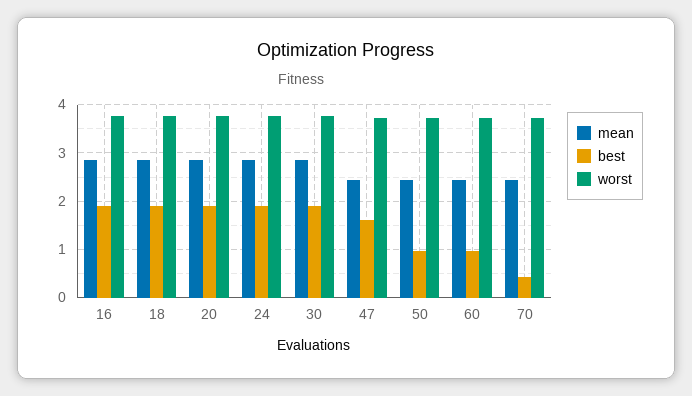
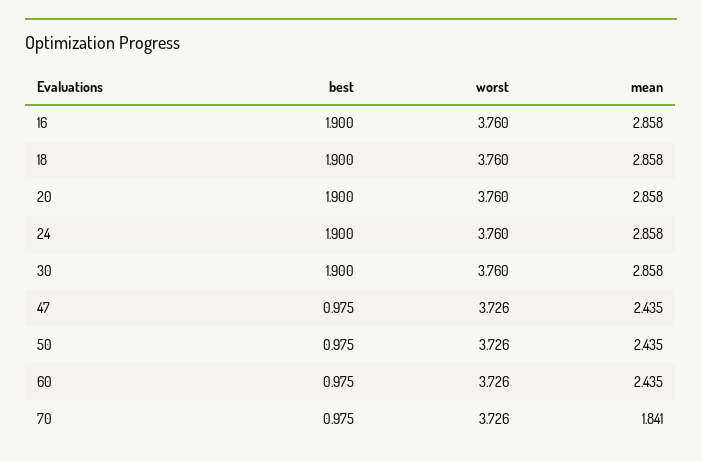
  {
    "mean": {
      "16": 2.858,
      "18": 2.858,
      "20": 2.858,
      "24": 2.858,
      "30": 2.858,
      "47": 2.435,
      "50": 2.435,
      "60": 2.435,
-     "70": 2.4
+     "70": 1.841
    },
    "best": {
      "16": 1.9,
      "18": 1.9,
      "20": 1.9,
      "24": 1.9,
      "30": 1.9,
-     "47": 1.6,
+     "47": 0.975,
      "50": 0.975,
      "60": 0.975,
-     "70": 0.4
+     "70": 0.975
    },
    "worst": {
      "16": 3.76,
      "18": 3.76,
      "20": 3.76,
      "24": 3.76,
      "30": 3.76,
      "47": 3.726,
      "50": 3.726,
      "60": 3.726,
      "70": 3.726
    }
  }

